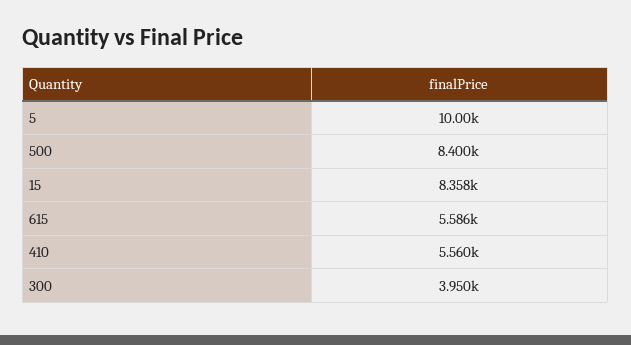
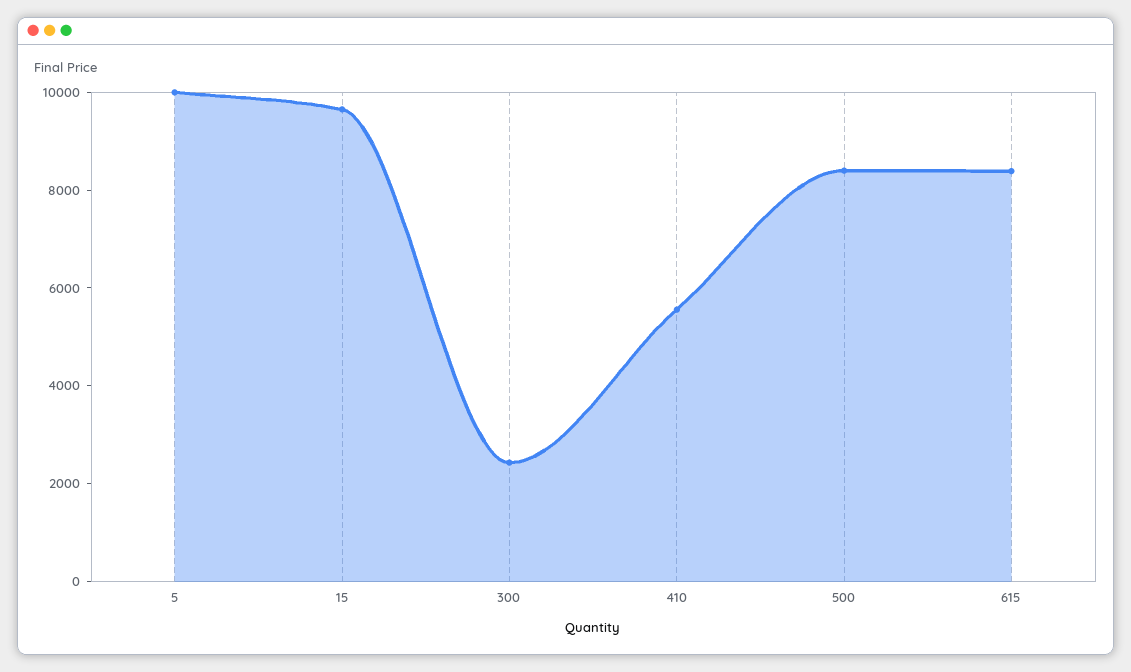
  {
    "5": 10000,
    "500": 8400,
-   "15": 8358,
+   "15": 9500,
-   "615": 5586,
+   "615": 8500,
    "410": 5560,
-   "300": 3950
+   "300": 2500
  }

